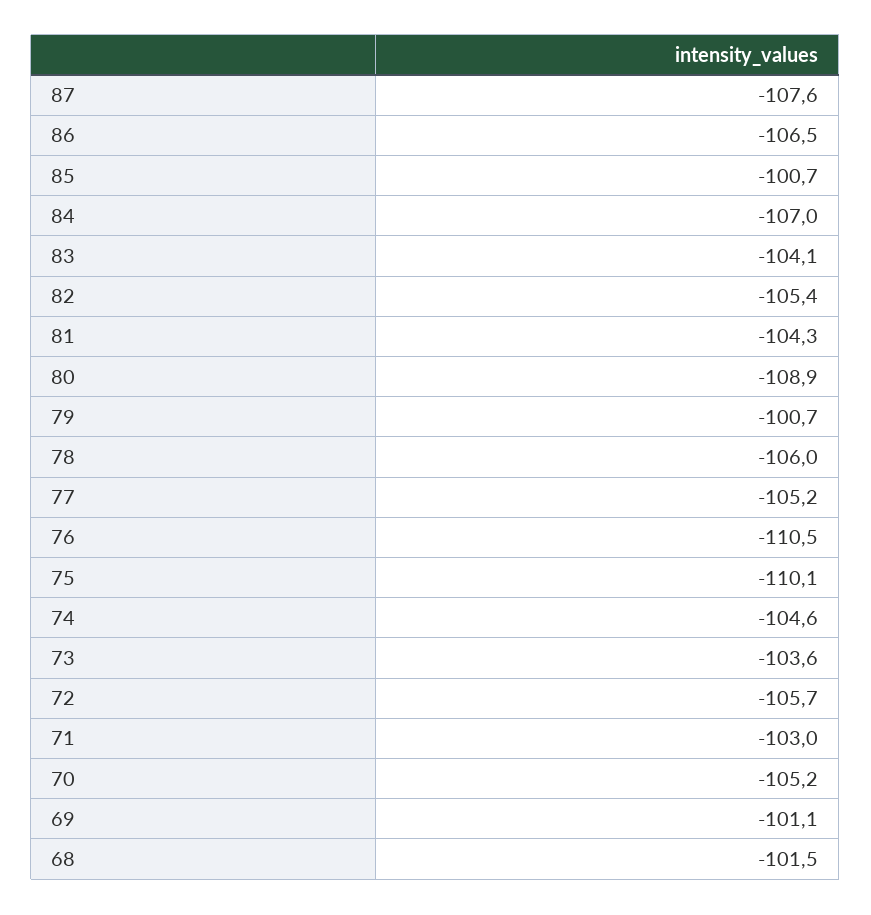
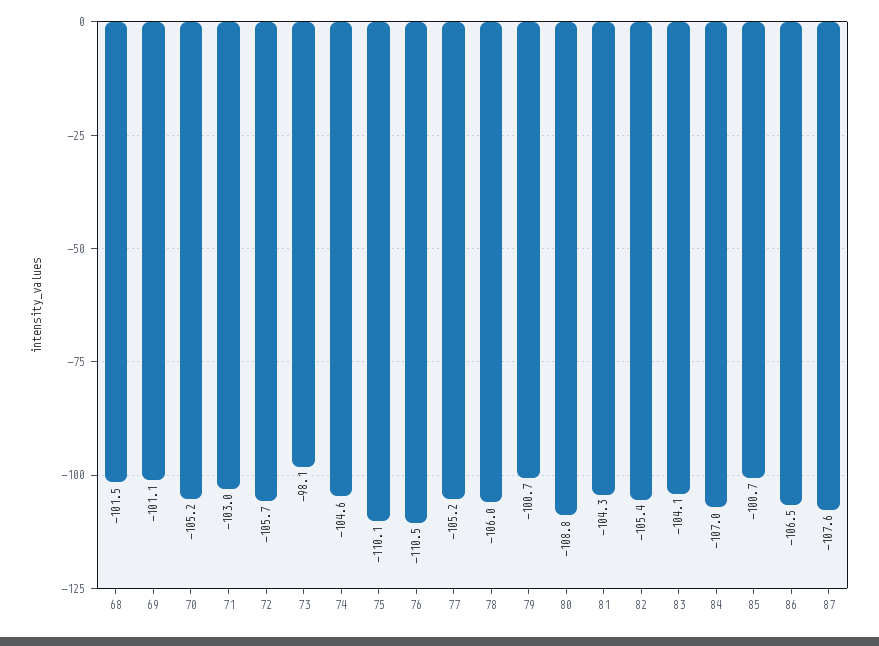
  {
    "87": -107.6,
    "86": -106.5,
    "85": -100.7,
    "84": -107,
    "83": -104.1,
    "82": -105.4,
    "81": -104.3,
-   "80": -108.9,
+   "80": -108.8,
    "79": -100.7,
    "78": -106,
    "77": -105.2,
    "76": -110.5,
    "75": -110.1,
    "74": -104.6,
-   "73": -103.6,
+   "73": -98.1,
    "72": -105.7,
    "71": -103,
    "70": -105.2,
    "69": -101.1,
    "68": -101.5
  }

